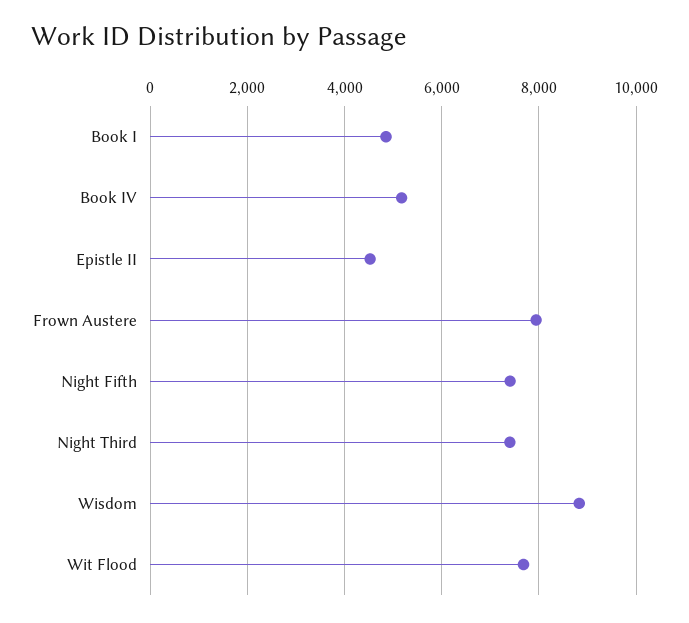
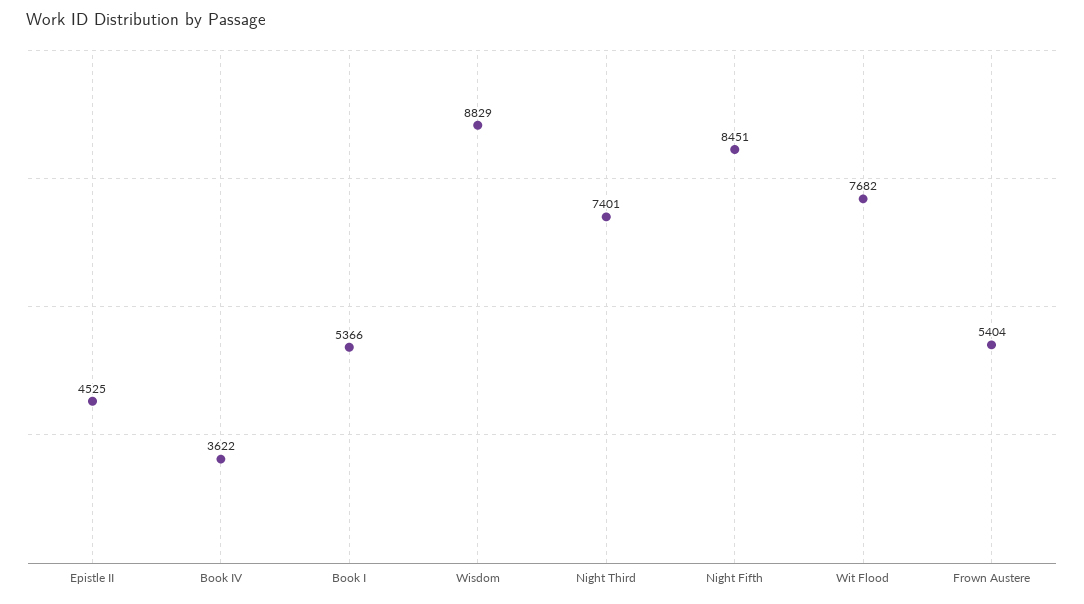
  {
-   "Book I": 4800,
+   "Book I": 5366,
-   "Book IV": 5200,
+   "Book IV": 3622,
    "Epistle II": 4525,
-   "Frown Austere": 8000,
+   "Frown Austere": 5404,
-   "Night Fifth": 7400,
+   "Night Fifth": 8451,
    "Night Third": 7401,
    "Wisdom": 8829,
    "Wit Flood": 7682
  }

